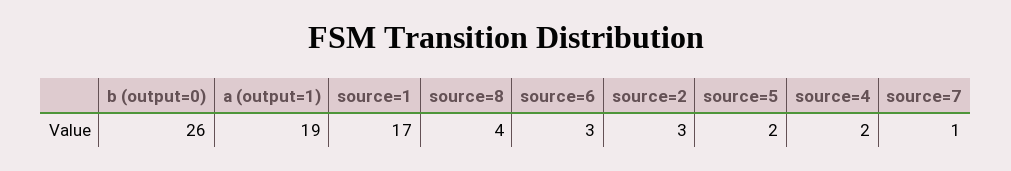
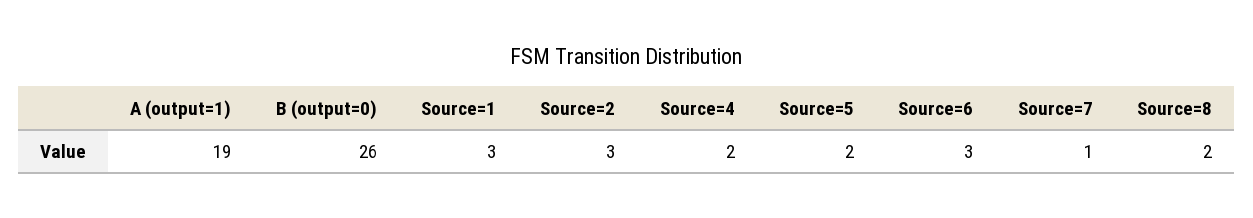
  {
    "b (output=0)": 26,
    "a (output=1)": 19,
-   "source=1": 17,
+   "source=1": 3,
-   "source=8": 4,
+   "source=8": 2,
    "source=6": 3,
    "source=2": 3,
    "source=5": 2,
    "source=4": 2,
    "source=7": 1
  }

